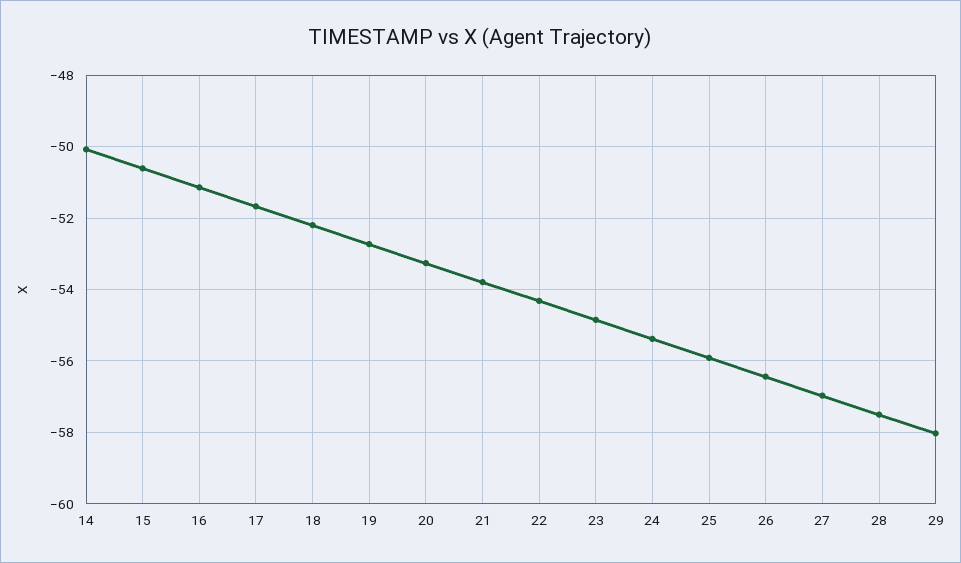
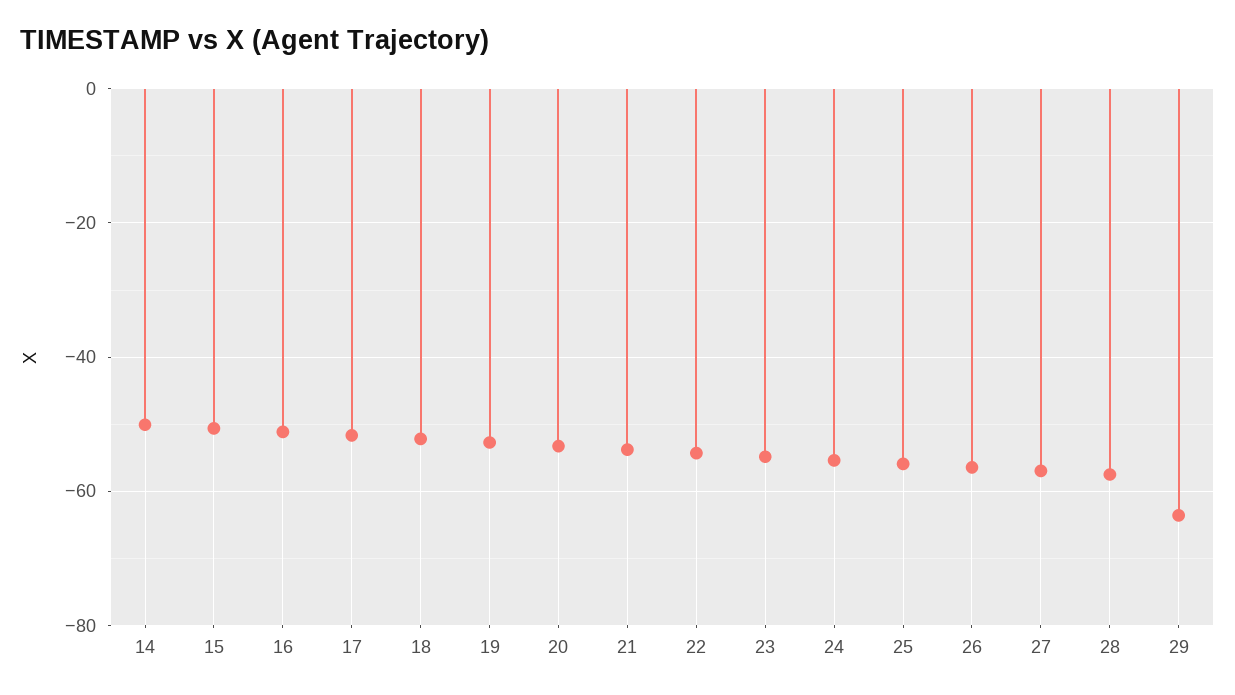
  {
    "14": -50,
    "15": -50.6,
    "16": -51.2,
    "17": -51.6,
    "18": -52.2,
    "19": -52.8,
    "20": -53.2,
    "21": -53.8,
    "22": -54.4,
    "23": -54.8,
    "24": -55.4,
    "25": -56,
    "26": -56.4,
    "27": -57,
    "28": -57.6,
-   "29": -58
+   "29": -64
  }

